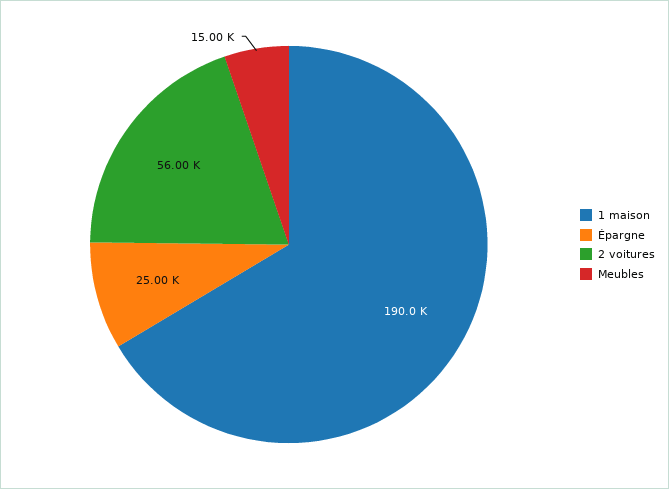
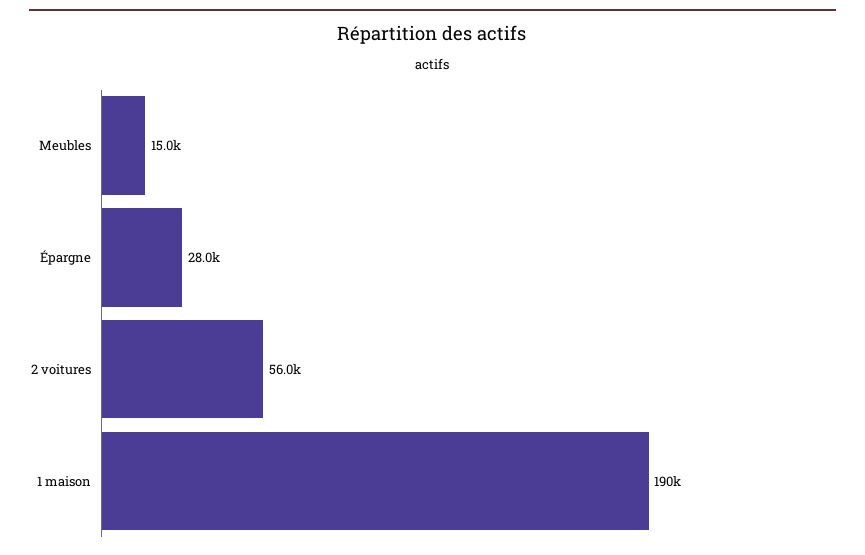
  {
    "1 maison": 190000,
-   "Épargne": 25000,
+   "Épargne": 28000,
    "2 voitures": 56000,
    "Meubles": 15000
  }

